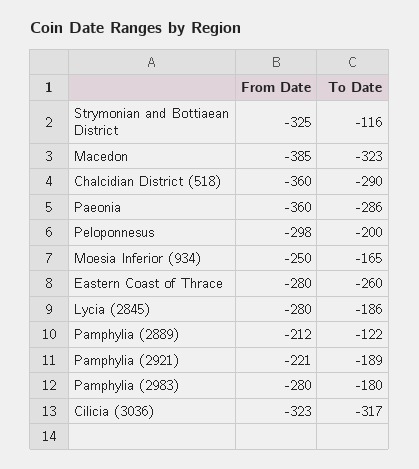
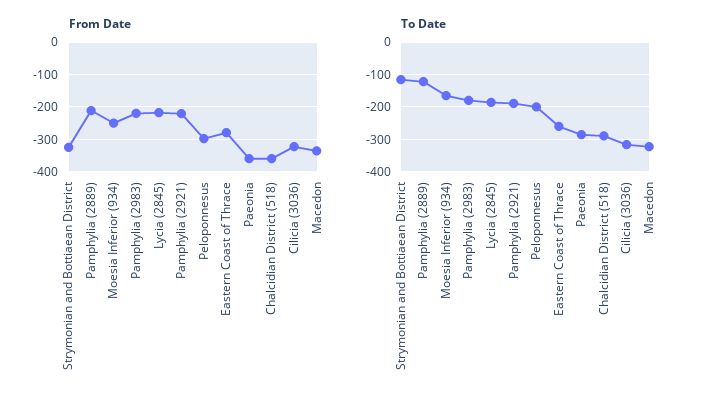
  {
    "From Date": {
      "Strymonian and Bottiaean District": -325,
-     "Macedon": -385,
+     "Macedon": -340,
      "Chalcidian District (518)": -360,
      "Paeonia": -360,
      "Peloponnesus": -298,
      "Moesia Inferior (934)": -250,
      "Eastern Coast of Thrace": -280,
-     "Lycia (2845)": -280,
+     "Lycia (2845)": -220,
      "Pamphylia (2889)": -212,
      "Pamphylia (2921)": -221,
-     "Pamphylia (2983)": -280,
+     "Pamphylia (2983)": -220,
      "Cilicia (3036)": -323
    },
    "To Date": {
      "Strymonian and Bottiaean District": -116,
      "Macedon": -323,
      "Chalcidian District (518)": -290,
      "Paeonia": -286,
      "Peloponnesus": -200,
      "Moesia Inferior (934)": -165,
      "Eastern Coast of Thrace": -260,
      "Lycia (2845)": -186,
      "Pamphylia (2889)": -122,
      "Pamphylia (2921)": -189,
      "Pamphylia (2983)": -180,
      "Cilicia (3036)": -317
    }
  }

